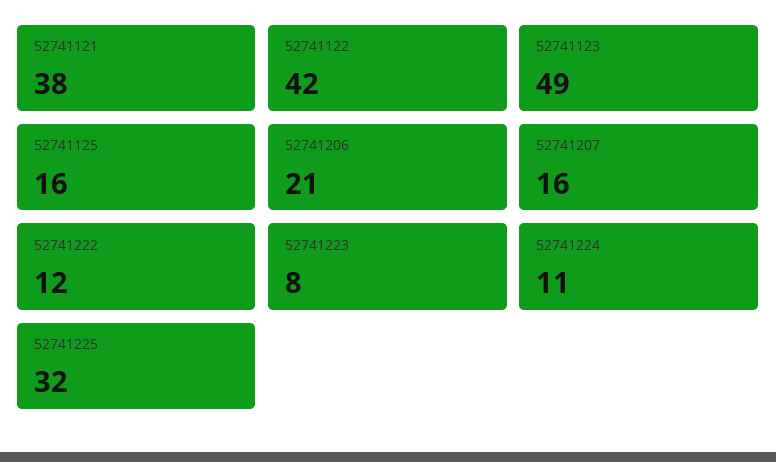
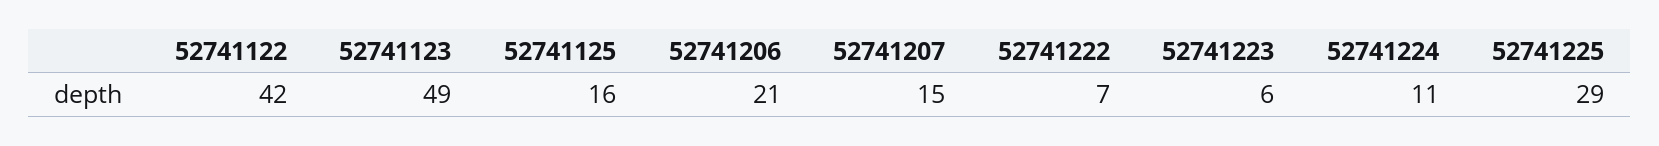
  {
-   "52741121": 38,
    "52741122": 42,
    "52741123": 49,
    "52741125": 16,
    "52741206": 21,
-   "52741207": 16,
+   "52741207": 15,
-   "52741222": 12,
+   "52741222": 7,
-   "52741223": 8,
+   "52741223": 6,
    "52741224": 11,
-   "52741225": 32
+   "52741225": 29
  }

